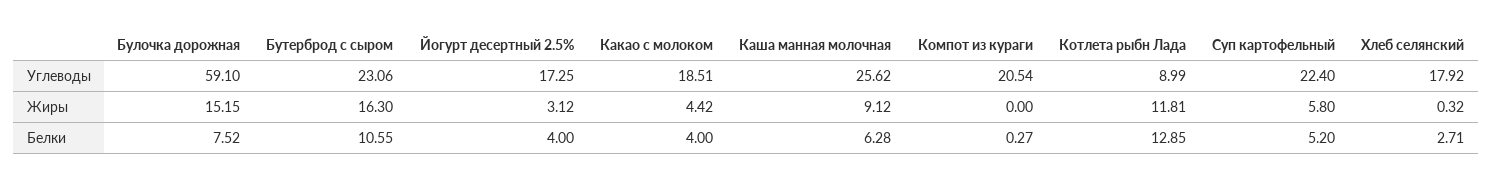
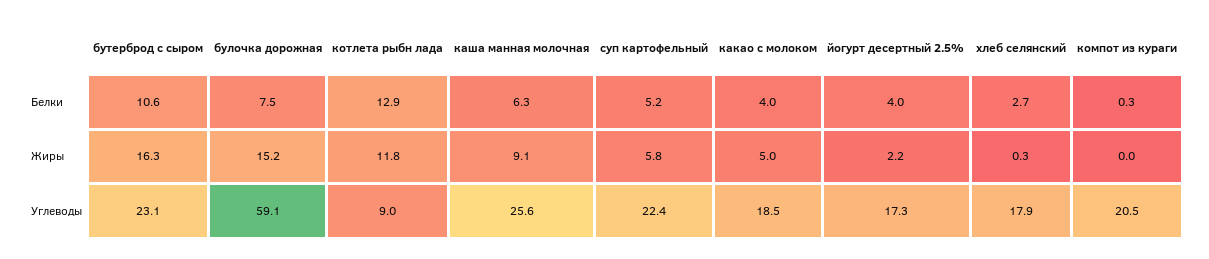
  {
    "Булочка дорожная": {
      "Углеводы": 59.1,
      "Жиры": 15.15,
      "Белки": 7.52
    },
    "Бутерброд с сыром": {
      "Углеводы": 23.06,
      "Жиры": 16.3,
      "Белки": 10.55
    },
    "Йогурт десертный 2.5%": {
      "Углеводы": 17.25,
-     "Жиры": 3.12,
+     "Жиры": 2.2,
      "Белки": 4
    },
    "Какао с молоком": {
      "Углеводы": 18.51,
-     "Жиры": 4.42,
+     "Жиры": 5,
      "Белки": 4
    },
    "Каша манная молочная": {
      "Углеводы": 25.62,
      "Жиры": 9.12,
      "Белки": 6.28
    },
    "Компот из кураги": {
      "Углеводы": 20.54,
      "Жиры": 0,
      "Белки": 0.27
    },
    "Котлета рыбн Лада": {
      "Углеводы": 8.99,
      "Жиры": 11.81,
      "Белки": 12.85
    },
    "Суп картофельный": {
      "Углеводы": 22.4,
      "Жиры": 5.8,
      "Белки": 5.2
    },
    "Хлеб селянский": {
      "Углеводы": 17.92,
      "Жиры": 0.32,
      "Белки": 2.71
    }
  }

